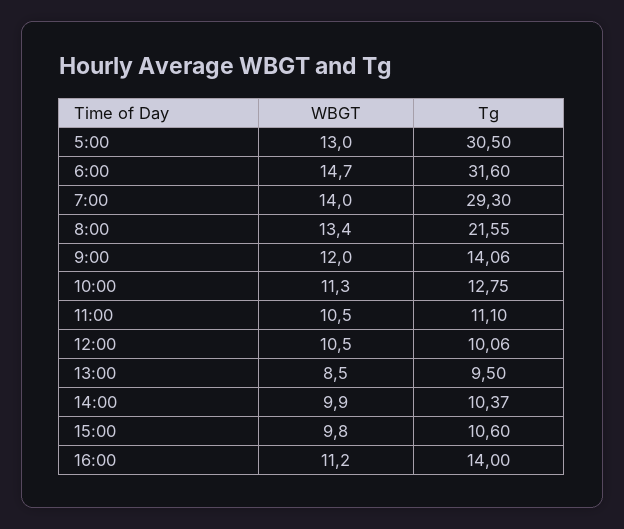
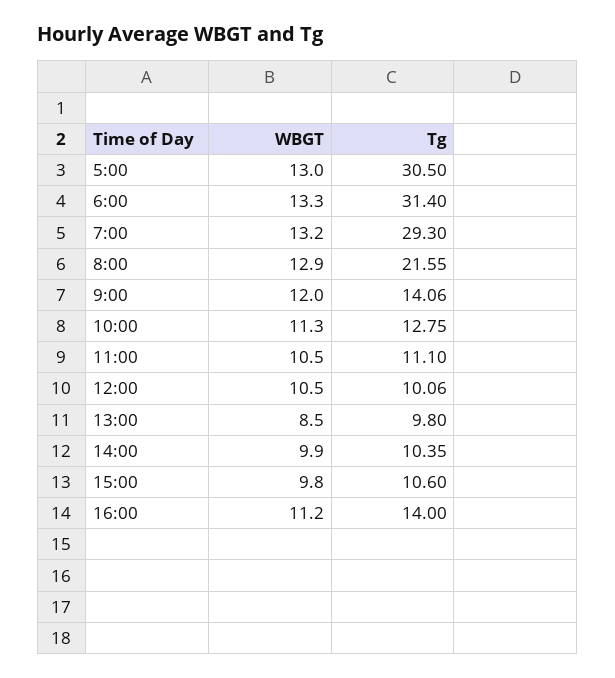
  {
    "WBGT": {
      "5:00": 13,
-     "6:00": 14.7,
+     "6:00": 13.3,
-     "7:00": 14,
+     "7:00": 13.2,
-     "8:00": 13.4,
+     "8:00": 12.9,
      "9:00": 12,
      "10:00": 11.3,
      "11:00": 10.5,
      "12:00": 10.5,
      "13:00": 8.5,
      "14:00": 9.9,
      "15:00": 9.8,
      "16:00": 11.2
    },
    "Tg": {
      "5:00": 30.5,
-     "6:00": 31.6,
+     "6:00": 31.4,
      "7:00": 29.3,
      "8:00": 21.55,
      "9:00": 14.06,
      "10:00": 12.75,
      "11:00": 11.1,
      "12:00": 10.06,
-     "13:00": 9.5,
+     "13:00": 9.8,
-     "14:00": 10.37,
+     "14:00": 10.35,
      "15:00": 10.6,
      "16:00": 14
    }
  }

